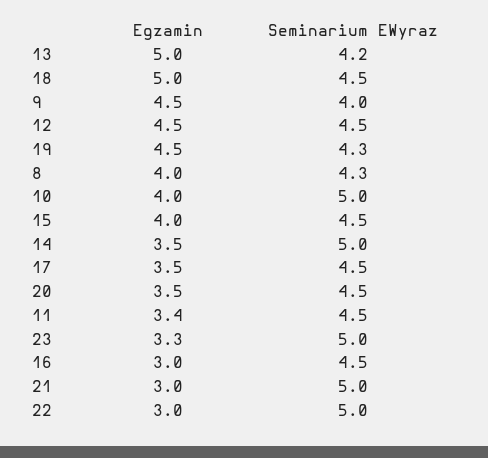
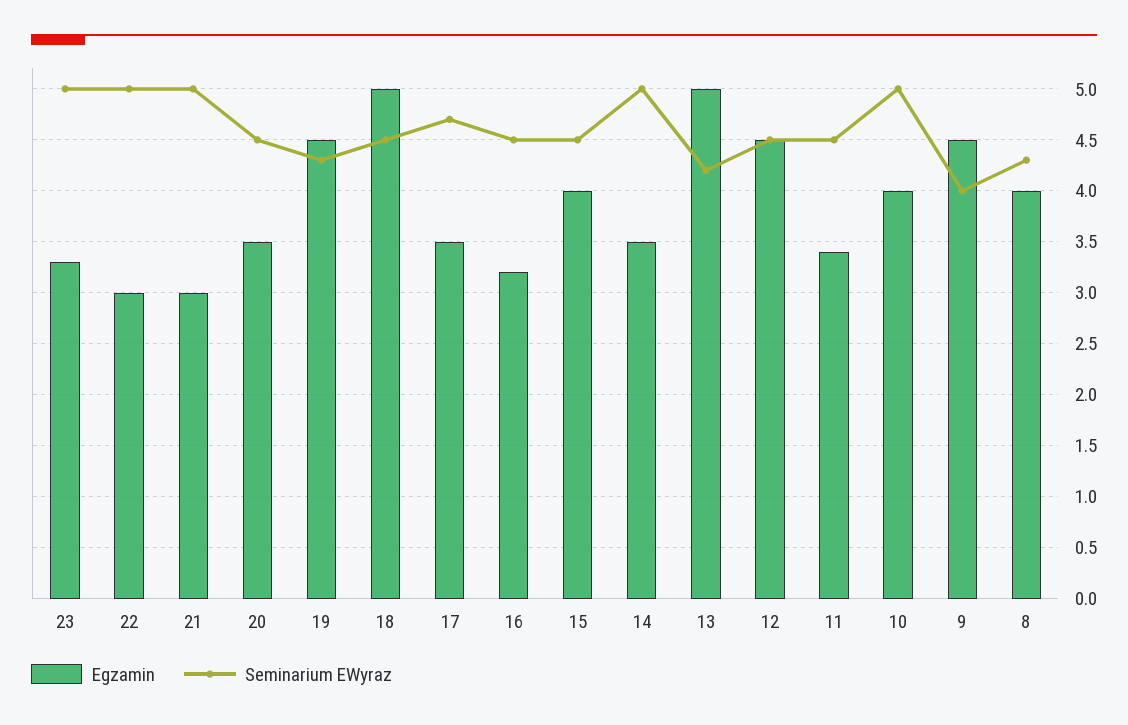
  {
    "Egzamin": {
      "13": 5,
      "18": 5,
      "9": 4.5,
      "12": 4.5,
      "19": 4.5,
      "8": 4,
      "10": 4,
      "15": 4,
      "14": 3.5,
      "17": 3.5,
      "20": 3.5,
      "11": 3.4,
      "23": 3.3,
-     "16": 3,
+     "16": 3.2,
      "21": 3,
      "22": 3
    },
    "Seminarium EWyraz": {
      "13": 4.2,
      "18": 4.5,
      "9": 4,
      "12": 4.5,
      "19": 4.3,
      "8": 4.3,
      "10": 5,
      "15": 4.5,
      "14": 5,
-     "17": 4.5,
+     "17": 4.7,
      "20": 4.5,
      "11": 4.5,
      "23": 5,
      "16": 4.5,
      "21": 5,
      "22": 5
    }
  }

